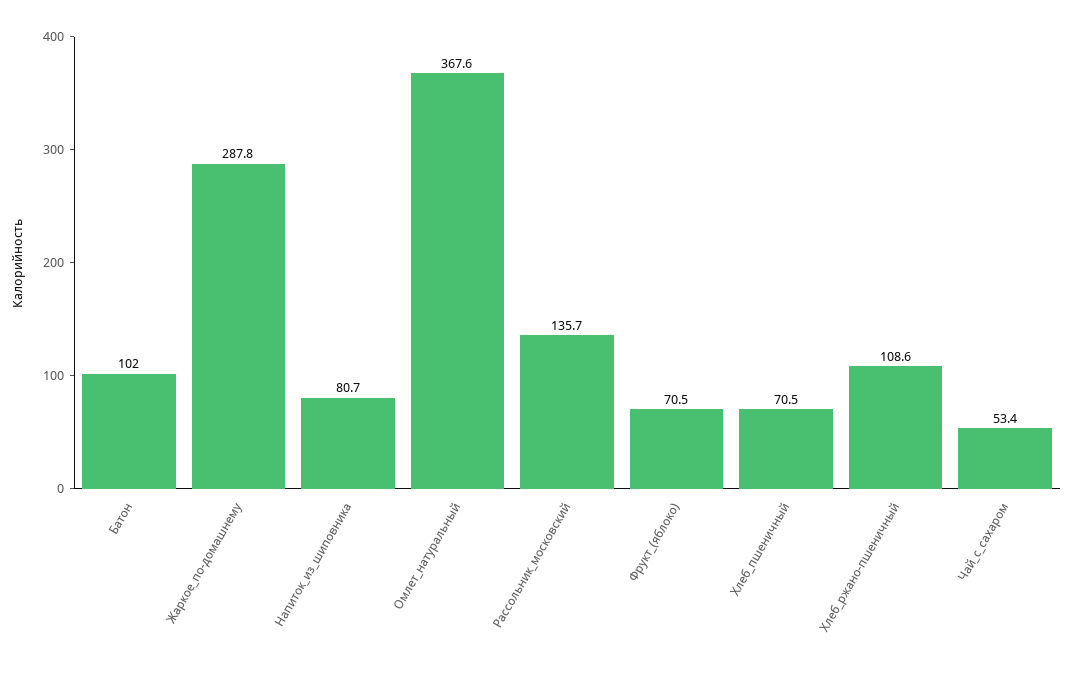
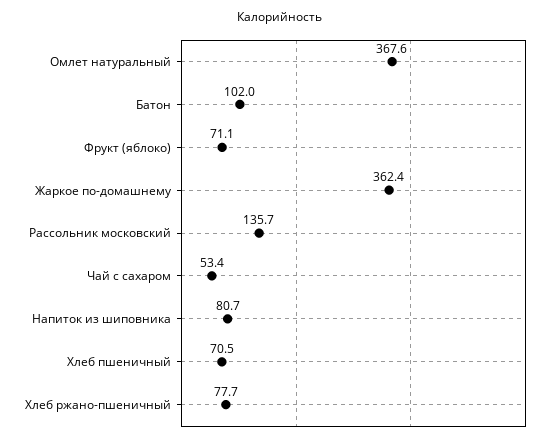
  {
    "Батон": 102,
-   "Жаркое_по-домашнему": 287.8,
+   "Жаркое_по-домашнему": 362.4,
    "Напиток_из_шиповника": 80.7,
    "Омлет_натуральный": 367.6,
    "Рассольник_московский": 135.7,
-   "Фрукт_(яблоко)": 70.5,
+   "Фрукт_(яблоко)": 71.1,
    "Хлеб_пшеничный": 70.5,
-   "Хлеб_ржано-пшеничный": 108.6,
+   "Хлеб_ржано-пшеничный": 77.7,
    "Чай_с_сахаром": 53.4
  }

